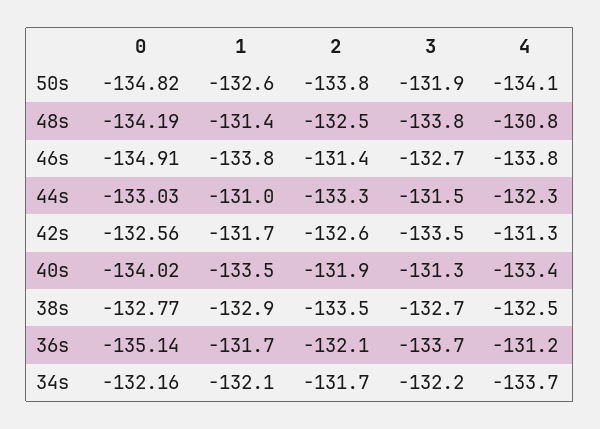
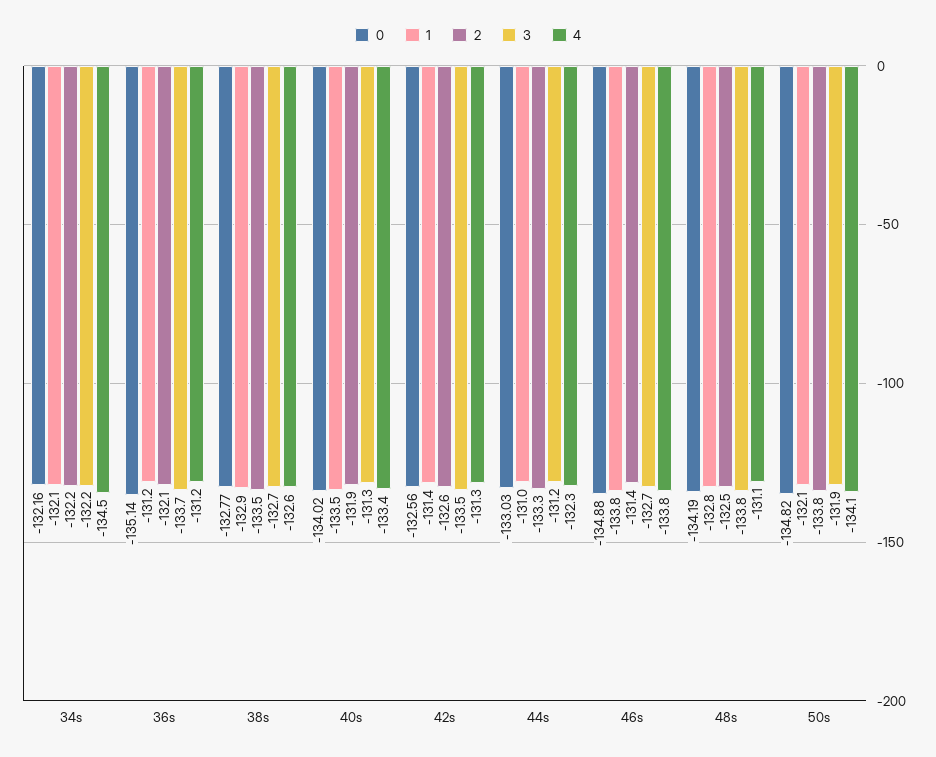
  {
    "0": {
      "50s": -134.82,
      "48s": -134.19,
-     "46s": -134.91,
+     "46s": -134.88,
      "44s": -133.03,
      "42s": -132.56,
      "40s": -134.02,
      "38s": -132.77,
      "36s": -135.14,
      "34s": -132.16
    },
    "1": {
-     "50s": -132.6,
+     "50s": -132.1,
-     "48s": -131.4,
+     "48s": -132.8,
      "46s": -133.8,
      "44s": -131,
-     "42s": -131.7,
+     "42s": -131.4,
      "40s": -133.5,
      "38s": -132.9,
-     "36s": -131.7,
+     "36s": -131.2,
      "34s": -132.1
    },
    "2": {
      "50s": -133.8,
      "48s": -132.5,
      "46s": -131.4,
      "44s": -133.3,
      "42s": -132.6,
      "40s": -131.9,
      "38s": -133.5,
      "36s": -132.1,
-     "34s": -131.7
+     "34s": -132.2
    },
    "3": {
      "50s": -131.9,
      "48s": -133.8,
      "46s": -132.7,
-     "44s": -131.5,
+     "44s": -131.2,
      "42s": -133.5,
      "40s": -131.3,
      "38s": -132.7,
      "36s": -133.7,
      "34s": -132.2
    },
    "4": {
      "50s": -134.1,
-     "48s": -130.8,
+     "48s": -131.1,
      "46s": -133.8,
      "44s": -132.3,
      "42s": -131.3,
      "40s": -133.4,
-     "38s": -132.5,
+     "38s": -132.6,
      "36s": -131.2,
-     "34s": -133.7
+     "34s": -134.5
    }
  }

